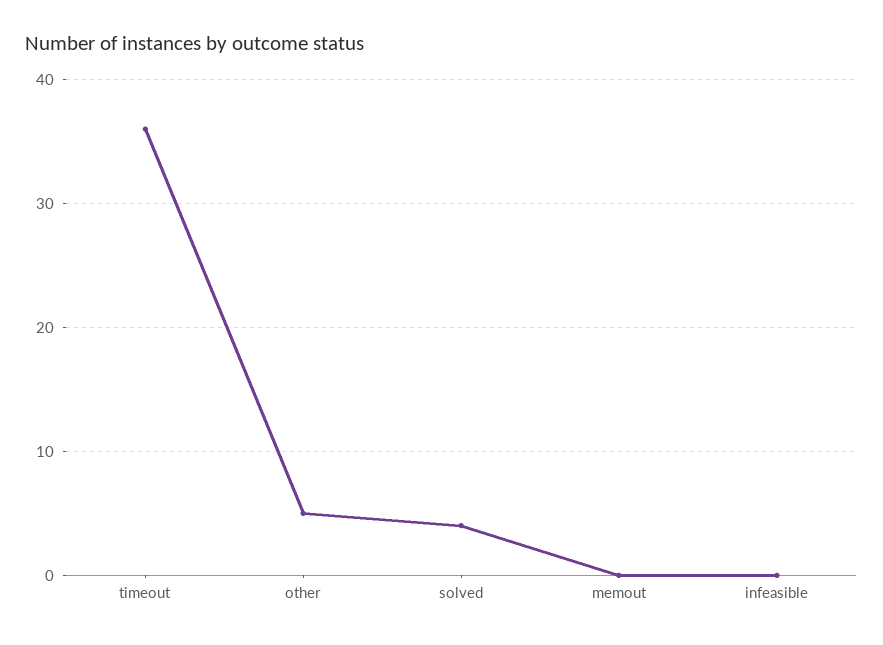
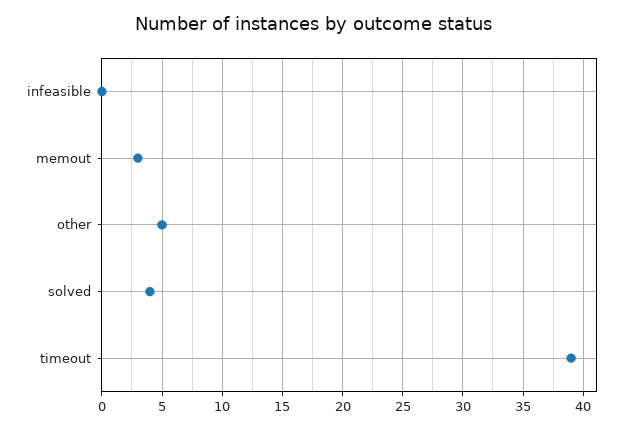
  {
-   "timeout": 36,
+   "timeout": 39,
    "other": 5,
    "solved": 4,
-   "memout": 0,
+   "memout": 3,
    "infeasible": 0
  }

